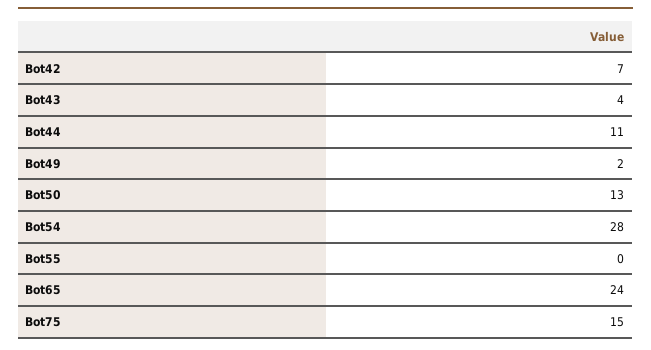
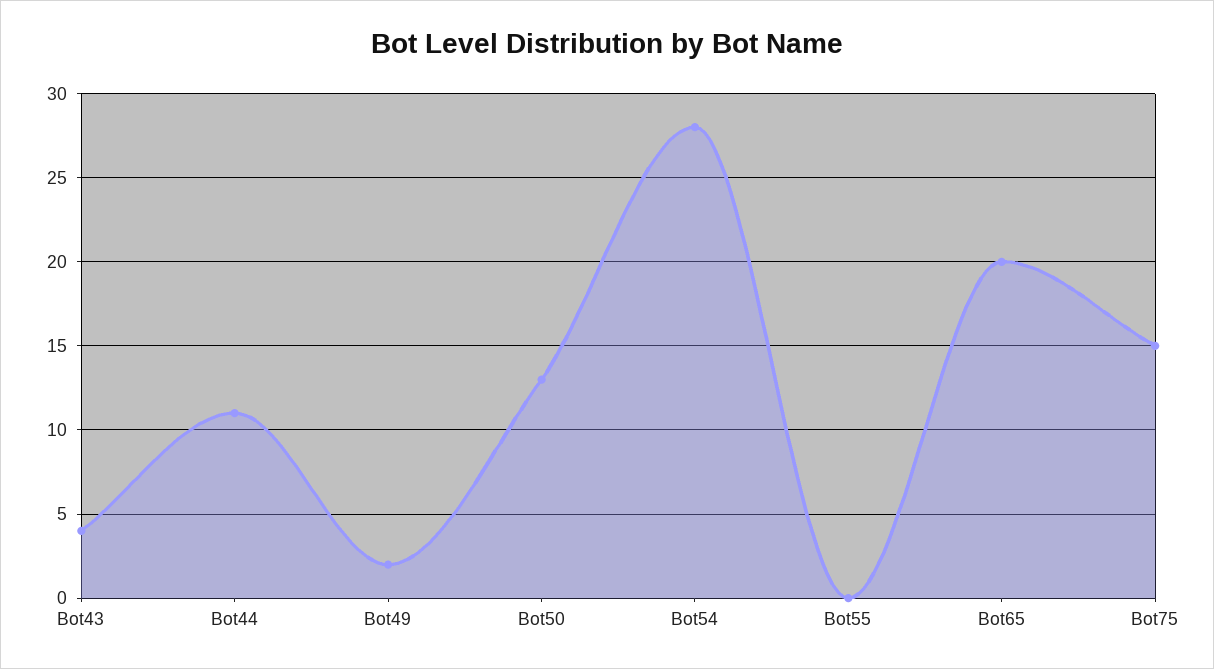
  {
-   "Bot42": 7,
    "Bot43": 4,
    "Bot44": 11,
    "Bot49": 2,
    "Bot50": 13,
    "Bot54": 28,
    "Bot55": 0,
-   "Bot65": 24,
+   "Bot65": 20,
    "Bot75": 15
  }

